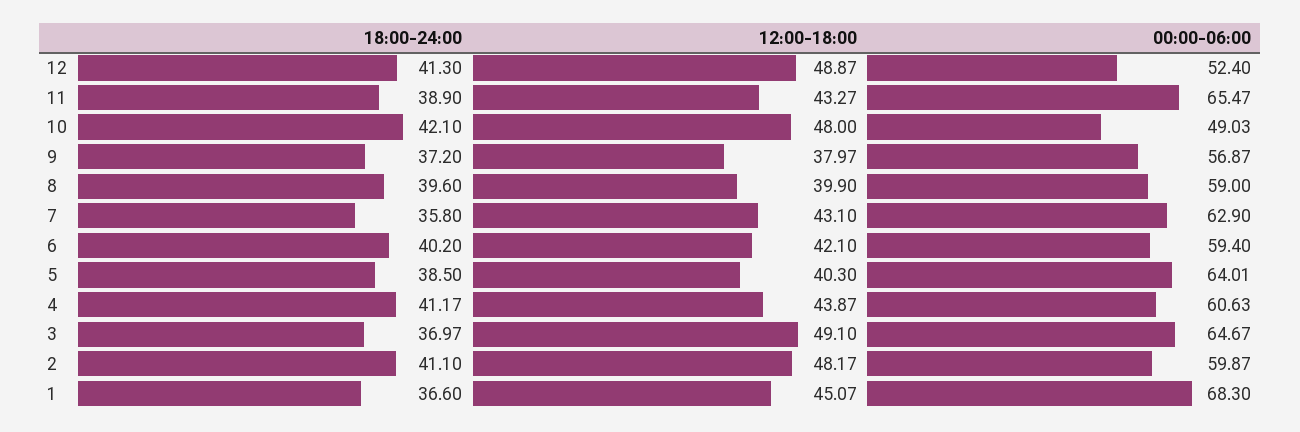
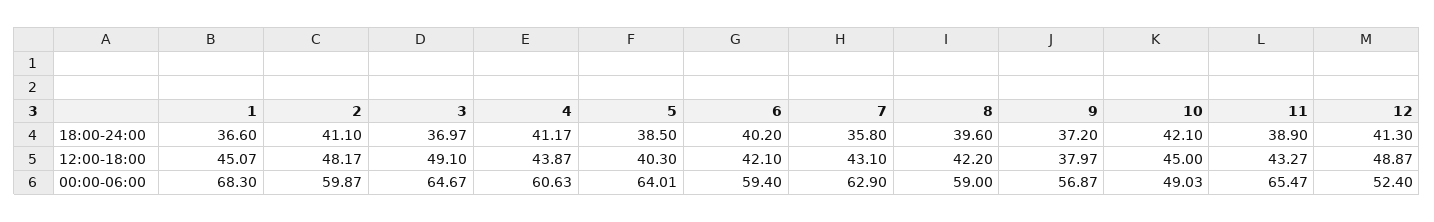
  {
    "18:00-24:00": {
      "12": 41.3,
      "11": 38.9,
      "10": 42.1,
      "9": 37.2,
      "8": 39.6,
      "7": 35.8,
      "6": 40.2,
      "5": 38.5,
      "4": 41.17,
      "3": 36.97,
      "2": 41.1,
      "1": 36.6
    },
    "12:00-18:00": {
      "12": 48.87,
      "11": 43.27,
-     "10": 48,
+     "10": 45,
      "9": 37.97,
-     "8": 39.9,
+     "8": 42.2,
      "7": 43.1,
      "6": 42.1,
      "5": 40.3,
      "4": 43.87,
      "3": 49.1,
      "2": 48.17,
      "1": 45.07
    },
    "00:00-06:00": {
      "12": 52.4,
      "11": 65.47,
      "10": 49.03,
      "9": 56.87,
      "8": 59,
      "7": 62.9,
      "6": 59.4,
      "5": 64.01,
      "4": 60.63,
      "3": 64.67,
      "2": 59.87,
      "1": 68.3
    }
  }

